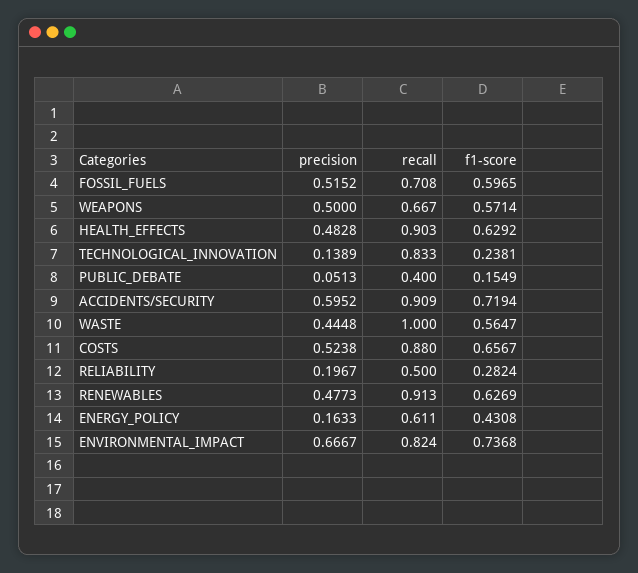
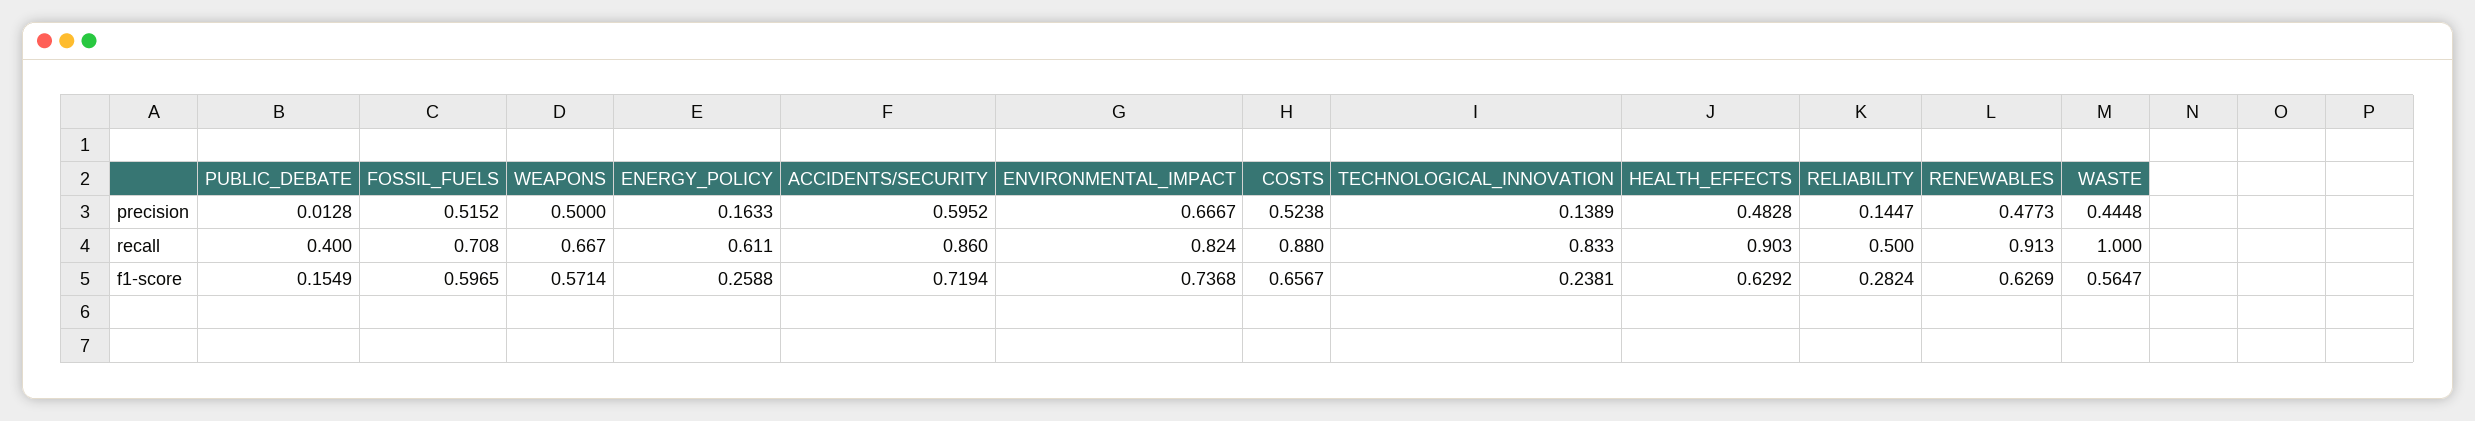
  {
    "precision": {
      "FOSSIL_FUELS": 0.5152,
      "WEAPONS": 0.5,
      "HEALTH_EFFECTS": 0.4828,
      "TECHNOLOGICAL_INNOVATION": 0.1389,
-     "PUBLIC_DEBATE": 0.0513,
+     "PUBLIC_DEBATE": 0.0128,
      "ACCIDENTS/SECURITY": 0.5952,
      "WASTE": 0.4448,
      "COSTS": 0.5238,
-     "RELIABILITY": 0.1967,
+     "RELIABILITY": 0.1447,
      "RENEWABLES": 0.4773,
      "ENERGY_POLICY": 0.1633,
      "ENVIRONMENTAL_IMPACT": 0.6667
    },
    "recall": {
      "FOSSIL_FUELS": 0.708,
      "WEAPONS": 0.667,
      "HEALTH_EFFECTS": 0.903,
      "TECHNOLOGICAL_INNOVATION": 0.833,
      "PUBLIC_DEBATE": 0.4,
-     "ACCIDENTS/SECURITY": 0.909,
+     "ACCIDENTS/SECURITY": 0.86,
      "WASTE": 1,
      "COSTS": 0.88,
      "RELIABILITY": 0.5,
      "RENEWABLES": 0.913,
      "ENERGY_POLICY": 0.611,
      "ENVIRONMENTAL_IMPACT": 0.824
    },
    "f1-score": {
      "FOSSIL_FUELS": 0.5965,
      "WEAPONS": 0.5714,
      "HEALTH_EFFECTS": 0.6292,
      "TECHNOLOGICAL_INNOVATION": 0.2381,
      "PUBLIC_DEBATE": 0.1549,
      "ACCIDENTS/SECURITY": 0.7194,
      "WASTE": 0.5647,
      "COSTS": 0.6567,
      "RELIABILITY": 0.2824,
      "RENEWABLES": 0.6269,
-     "ENERGY_POLICY": 0.4308,
+     "ENERGY_POLICY": 0.2588,
      "ENVIRONMENTAL_IMPACT": 0.7368
    }
  }

